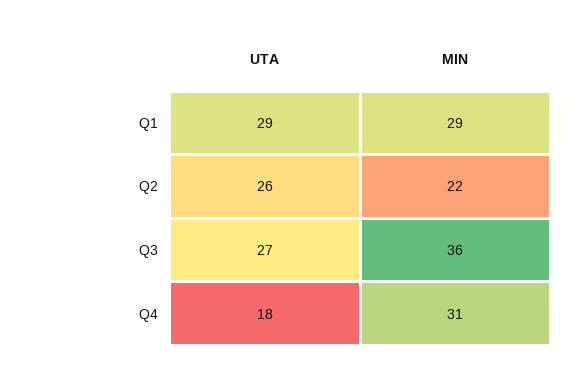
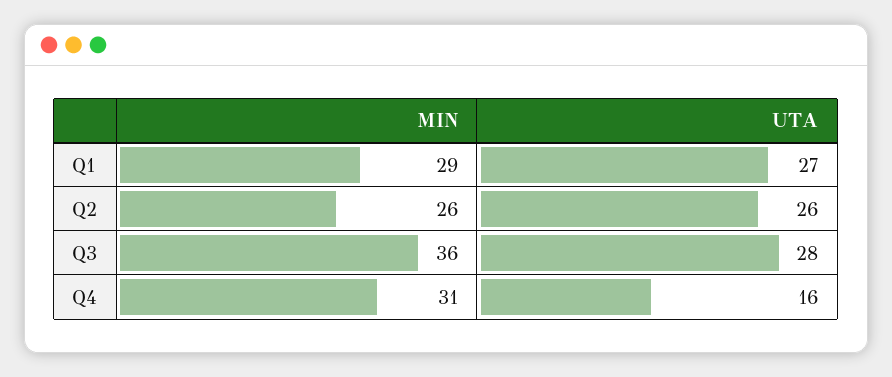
  {
    "UTA": {
-     "Q1": 29,
+     "Q1": 27,
      "Q2": 26,
-     "Q3": 27,
+     "Q3": 28,
-     "Q4": 18
+     "Q4": 16
    },
    "MIN": {
      "Q1": 29,
-     "Q2": 22,
+     "Q2": 26,
      "Q3": 36,
      "Q4": 31
    }
  }

